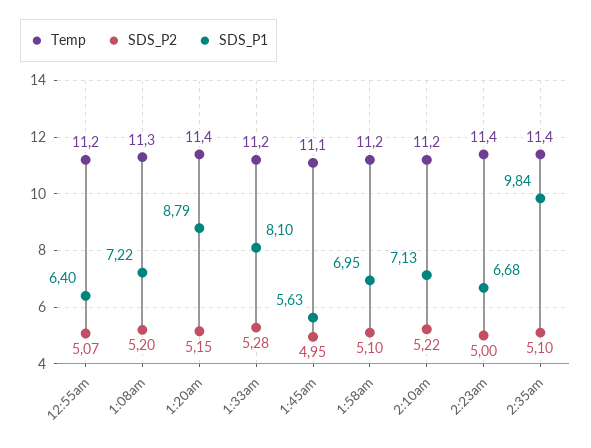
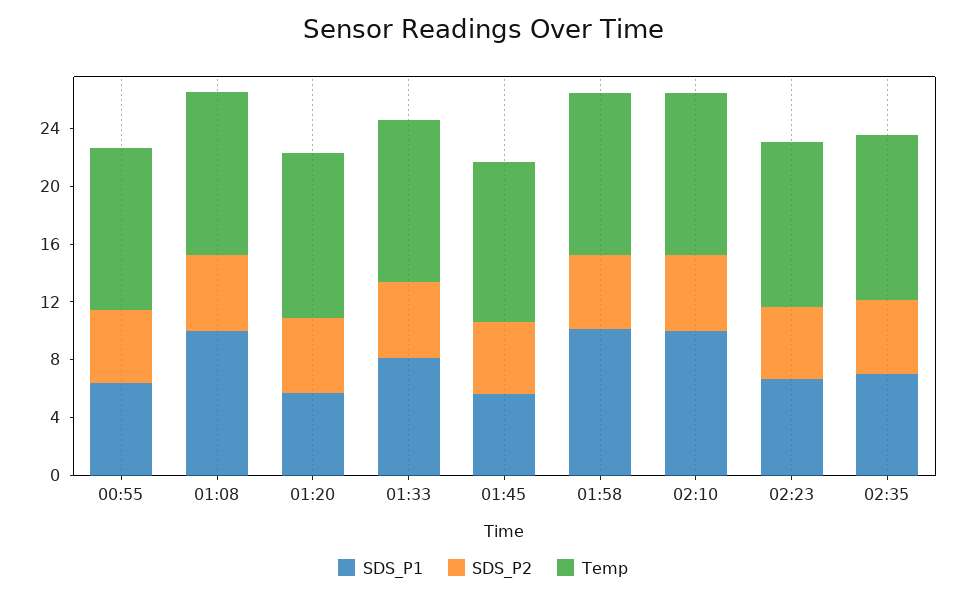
  {
    "Temp": {
      "12:55am": 11.2,
      "1:08am": 11.3,
      "1:20am": 11.4,
      "1:33am": 11.2,
      "1:45am": 11.1,
      "1:58am": 11.2,
      "2:10am": 11.2,
      "2:23am": 11.4,
      "2:35am": 11.4
    },
    "SDS_P2": {
      "12:55am": 5.07,
      "1:08am": 5.2,
      "1:20am": 5.15,
      "1:33am": 5.28,
      "1:45am": 4.95,
      "1:58am": 5.1,
      "2:10am": 5.22,
      "2:23am": 5,
      "2:35am": 5.1
    },
    "SDS_P1": {
      "12:55am": 6.4,
-     "1:08am": 7.22,
+     "1:08am": 10,
-     "1:20am": 8.79,
+     "1:20am": 6,
      "1:33am": 8.1,
      "1:45am": 5.63,
-     "1:58am": 6.95,
+     "1:58am": 10,
-     "2:10am": 7.13,
+     "2:10am": 10,
      "2:23am": 6.68,
-     "2:35am": 9.84
+     "2:35am": 7
    }
  }

